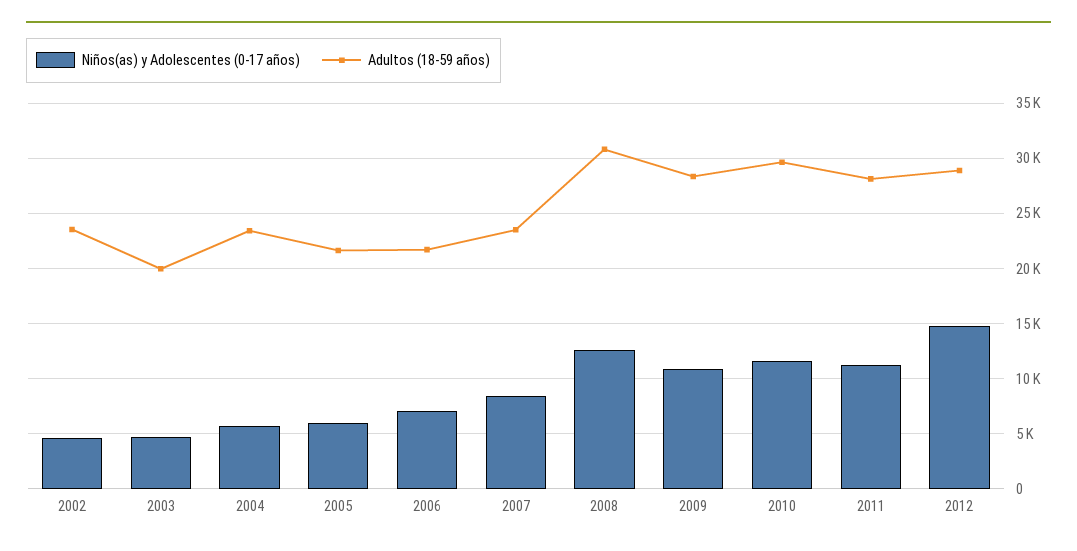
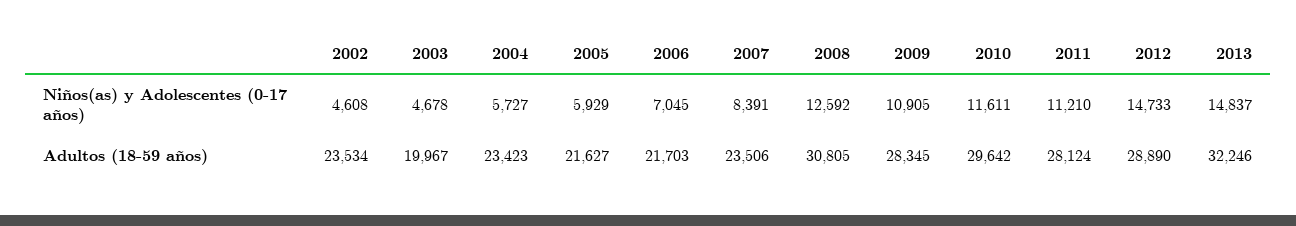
  {
    "Niños(as) y Adolescentes (0-17 años)": {
      "2002": 4608,
      "2003": 4678,
      "2004": 5727,
      "2005": 5929,
      "2006": 7045,
      "2007": 8391,
      "2008": 12592,
      "2009": 10905,
      "2010": 11611,
      "2011": 11210,
-     "2012": 14733
+     "2012": 14733,
+     "2013": 14837
    },
    "Adultos (18-59 años)": {
      "2002": 23534,
      "2003": 19967,
      "2004": 23423,
      "2005": 21627,
      "2006": 21703,
      "2007": 23506,
      "2008": 30805,
      "2009": 28345,
      "2010": 29642,
      "2011": 28124,
-     "2012": 28890
+     "2012": 28890,
+     "2013": 32246
    }
  }

